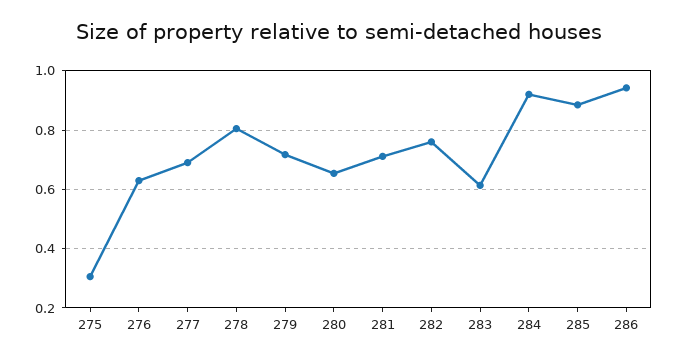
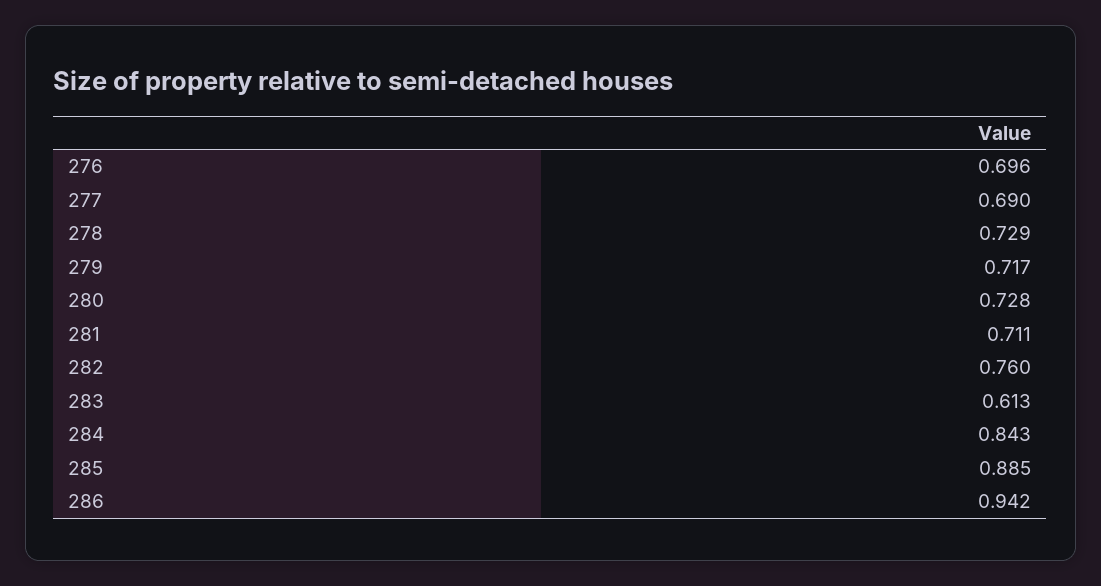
  {
-   "275": 0.3,
-   "276": 0.625,
+   "276": 0.696,
    "277": 0.69,
-   "278": 0.8,
+   "278": 0.729,
    "279": 0.717,
-   "280": 0.65,
+   "280": 0.728,
    "281": 0.711,
    "282": 0.76,
    "283": 0.613,
-   "284": 0.925,
+   "284": 0.843,
    "285": 0.885,
    "286": 0.942
  }

